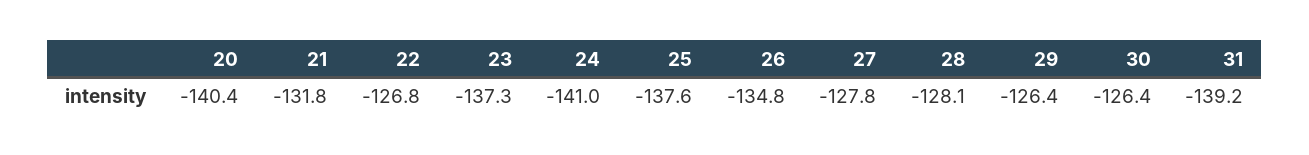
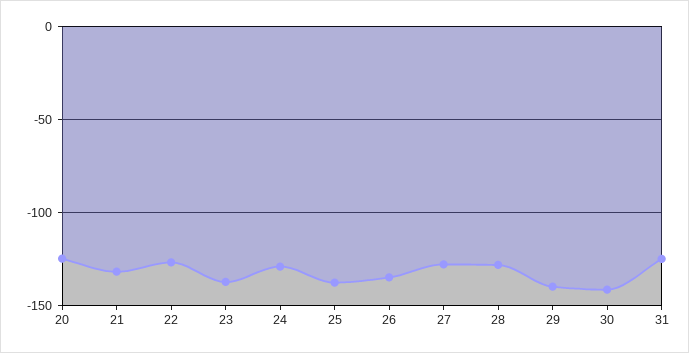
  {
-   "20": -140.4,
+   "20": -125,
    "21": -131.8,
    "22": -126.8,
    "23": -137.3,
-   "24": -141,
+   "24": -130,
    "25": -137.6,
    "26": -134.8,
    "27": -127.8,
    "28": -128.1,
-   "29": -126.4,
+   "29": -140,
-   "30": -126.4,
+   "30": -140,
-   "31": -139.2
+   "31": -125
  }

